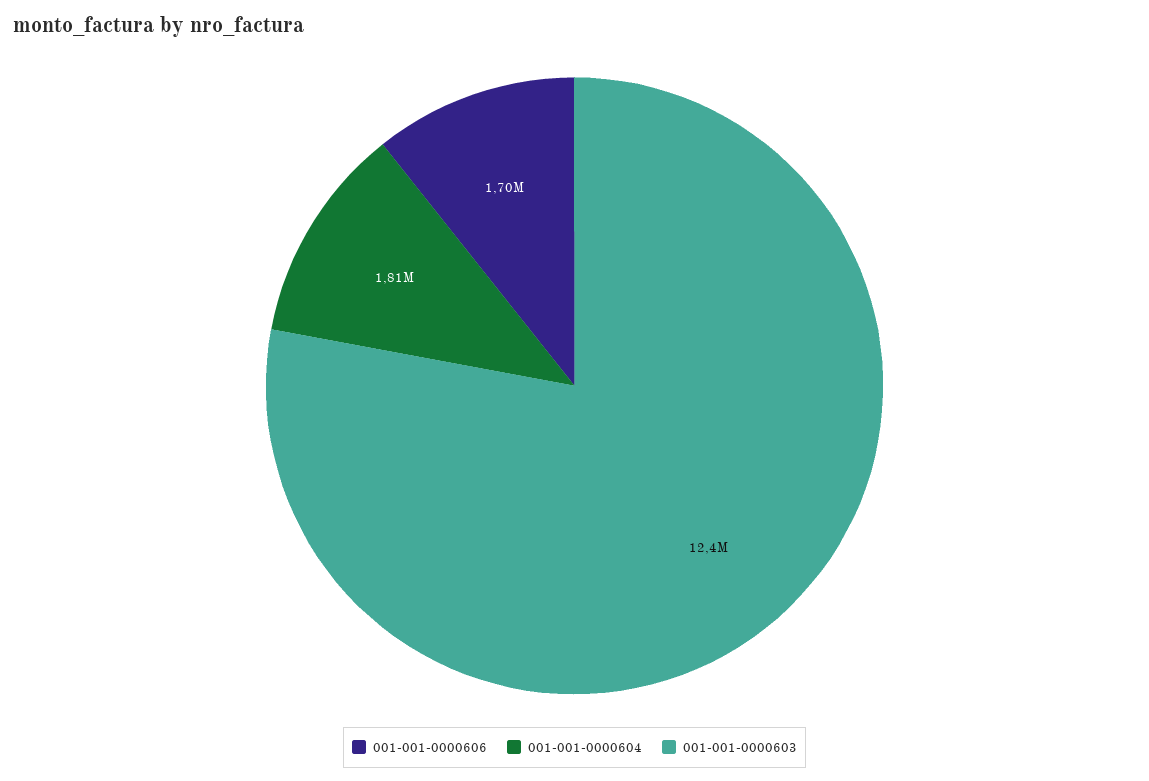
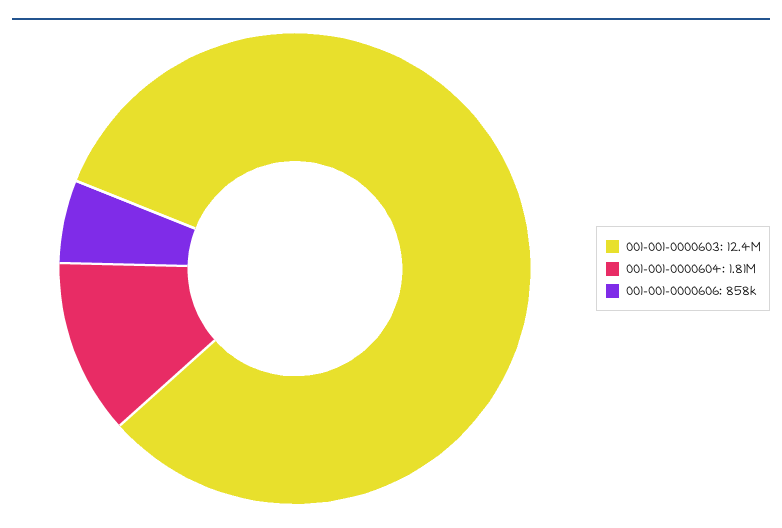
  {
-   "001-001-0000606": 1700000,
+   "001-001-0000606": 858000,
    "001-001-0000604": 1810000,
    "001-001-0000603": 12400000
  }

